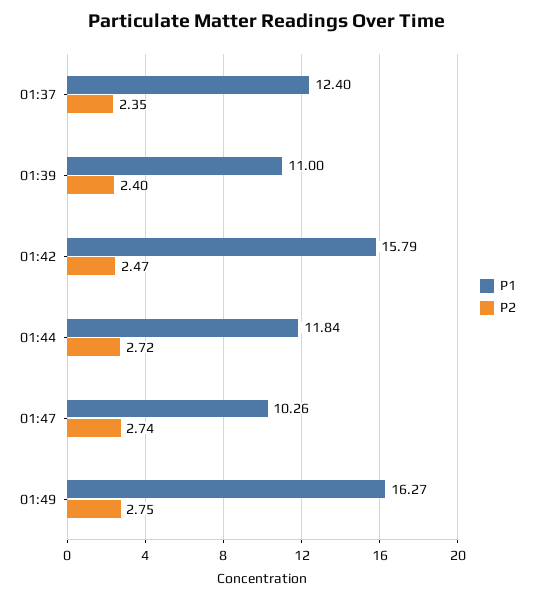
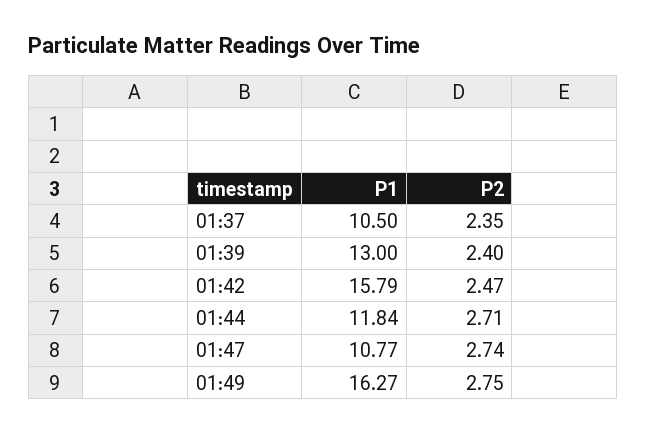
  {
    "P1": {
-     "01:37": 12.4,
+     "01:37": 10.5,
-     "01:39": 11,
+     "01:39": 13,
      "01:42": 15.79,
      "01:44": 11.84,
-     "01:47": 10.26,
+     "01:47": 10.77,
      "01:49": 16.27
    },
    "P2": {
      "01:37": 2.35,
      "01:39": 2.4,
      "01:42": 2.47,
-     "01:44": 2.72,
+     "01:44": 2.71,
      "01:47": 2.74,
      "01:49": 2.75
    }
  }

